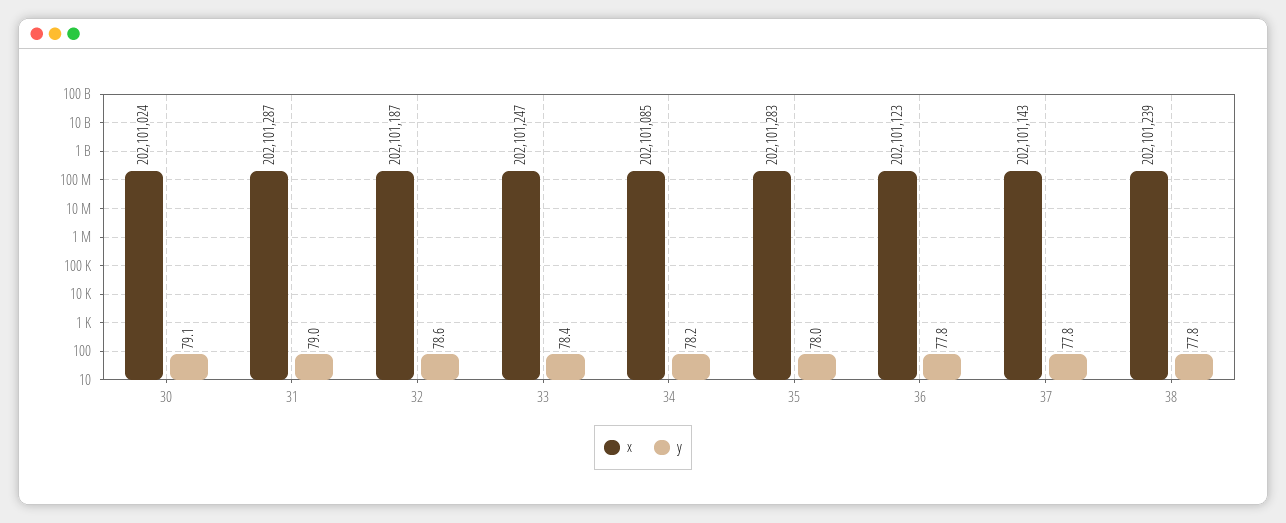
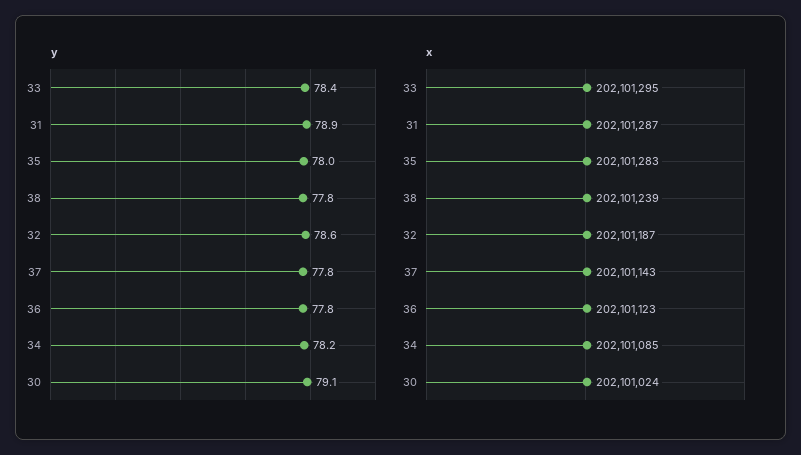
  {
    "x": {
      "30": 202101024,
      "31": 202101287,
      "32": 202101187,
-     "33": 202101247,
+     "33": 202101295,
      "34": 202101085,
      "35": 202101283,
      "36": 202101123,
      "37": 202101143,
      "38": 202101239
    },
    "y": {
      "30": 79.1,
-     "31": 79,
+     "31": 78.9,
      "32": 78.6,
      "33": 78.4,
      "34": 78.2,
      "35": 78,
      "36": 77.8,
      "37": 77.8,
      "38": 77.8
    }
  }

